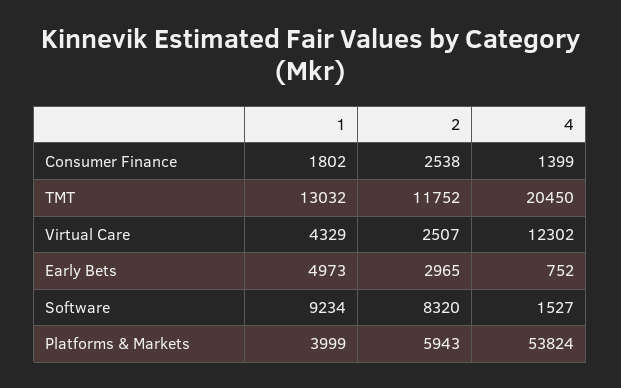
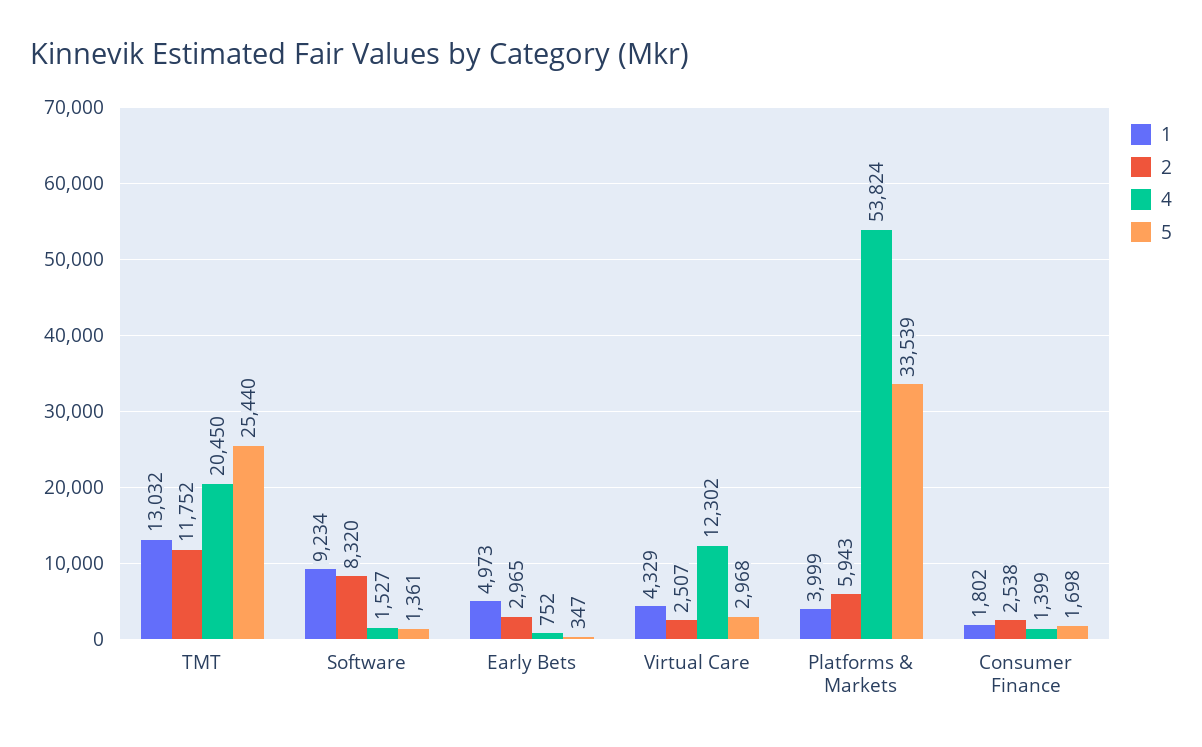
  {
    "1": {
      "Consumer Finance": 1802,
      "TMT": 13032,
      "Virtual Care": 4329,
      "Early Bets": 4973,
      "Software": 9234,
      "Platforms & Markets": 3999
    },
    "2": {
      "Consumer Finance": 2538,
      "TMT": 11752,
      "Virtual Care": 2507,
      "Early Bets": 2965,
      "Software": 8320,
      "Platforms & Markets": 5943
    },
    "4": {
      "Consumer Finance": 1399,
      "TMT": 20450,
      "Virtual Care": 12302,
      "Early Bets": 752,
      "Software": 1527,
      "Platforms & Markets": 53824
-   }
+   },
+   "5": {
+     "TMT": 25440,
+     "Software": 1361,
+     "Early Bets": 347,
+     "Virtual Care": 2968,
+     "Platforms & Markets": 33539,
+     "Consumer Finance": 1698
+   }
  }

